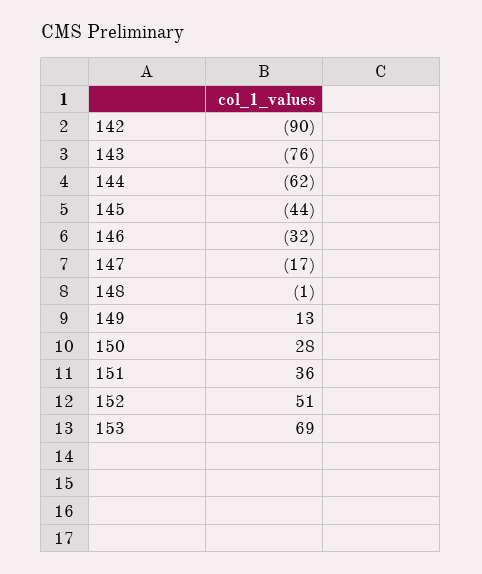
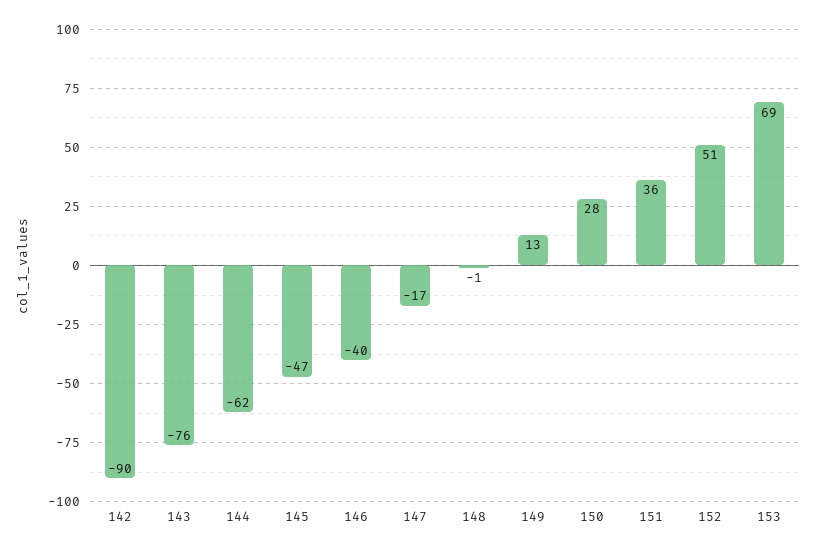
  {
    "142": -90,
    "143": -76,
    "144": -62,
-   "145": -44,
+   "145": -47,
-   "146": -32,
+   "146": -40,
    "147": -17,
    "148": -1,
    "149": 13,
    "150": 28,
    "151": 36,
    "152": 51,
    "153": 69
  }

